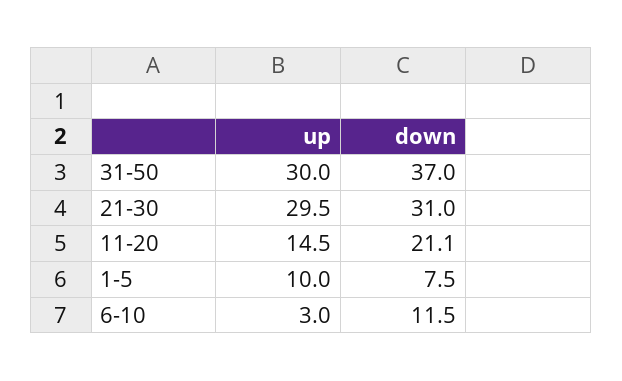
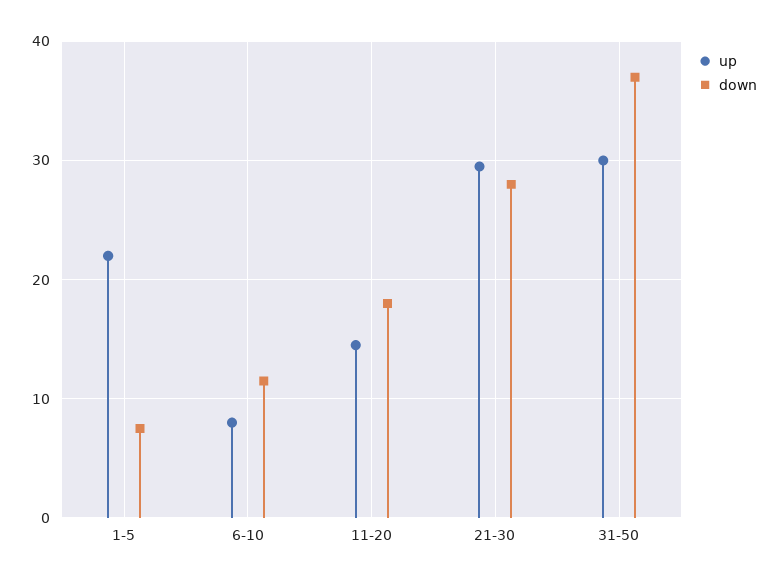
  {
    "up": {
      "31-50": 30,
      "21-30": 29.5,
      "11-20": 14.5,
-     "1-5": 10,
+     "1-5": 22,
-     "6-10": 3
+     "6-10": 8
    },
    "down": {
      "31-50": 37,
-     "21-30": 31,
+     "21-30": 28,
-     "11-20": 21.1,
+     "11-20": 18,
      "1-5": 7.5,
      "6-10": 11.5
    }
  }

